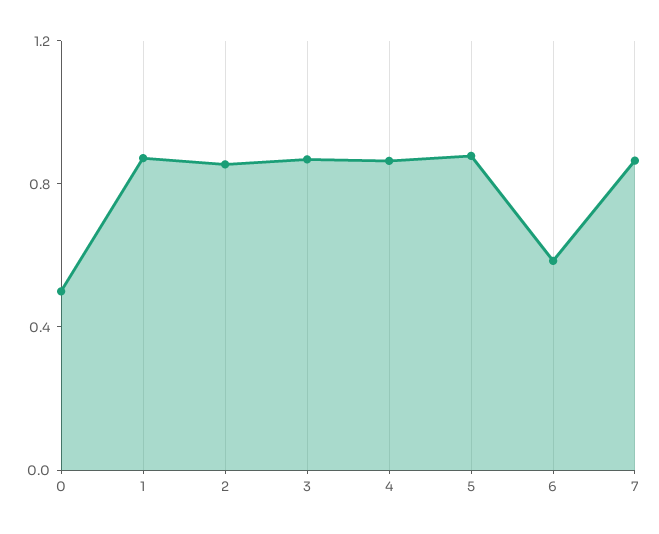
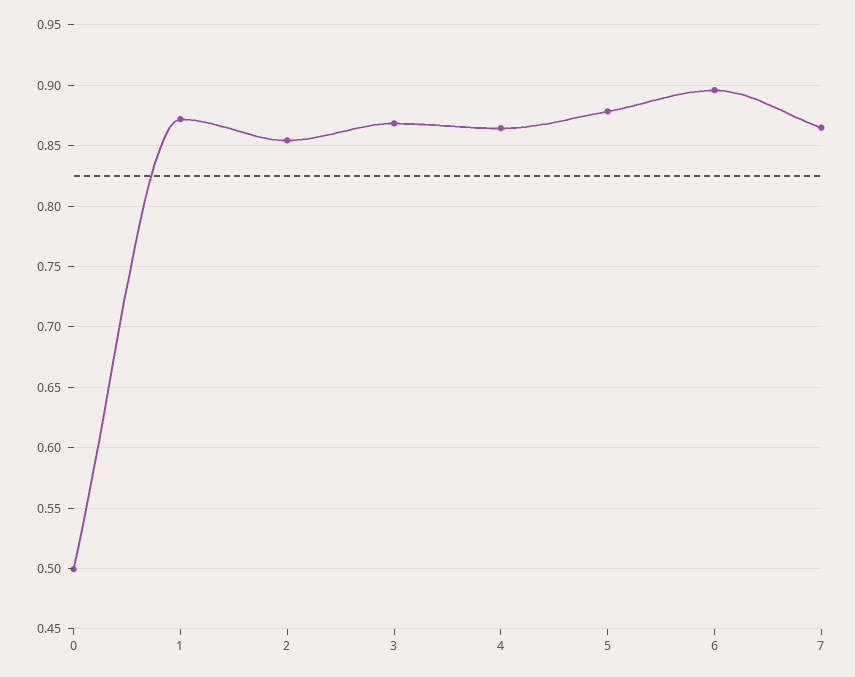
  {
    "0": 0.5,
    "1": 0.87,
    "2": 0.855,
    "3": 0.87,
    "4": 0.865,
    "5": 0.88,
-   "6": 0.6,
+   "6": 0.895,
    "7": 0.865
  }

